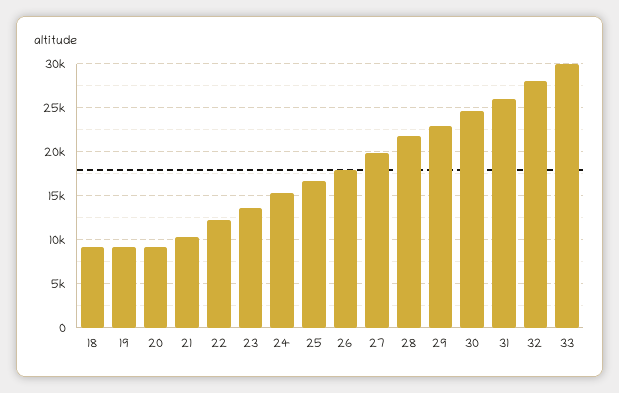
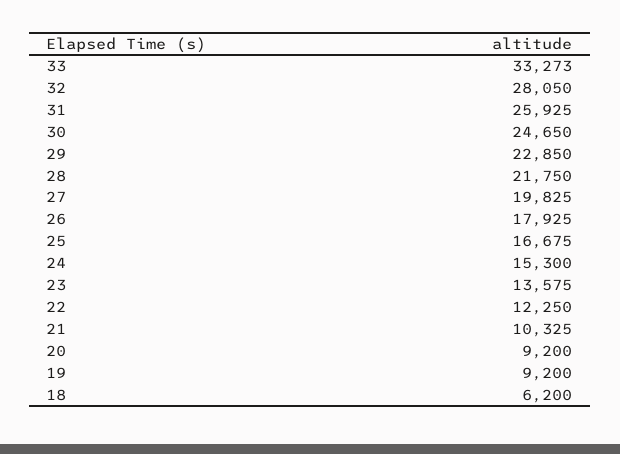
  {
-   "18": 9000,
+   "18": 6200,
    "19": 9200,
    "20": 9200,
    "21": 10325,
    "22": 12250,
    "23": 13575,
    "24": 15300,
    "25": 16675,
    "26": 17925,
    "27": 19825,
    "28": 21750,
    "29": 22850,
    "30": 24650,
    "31": 25925,
    "32": 28050,
-   "33": 30000
+   "33": 33273
  }

